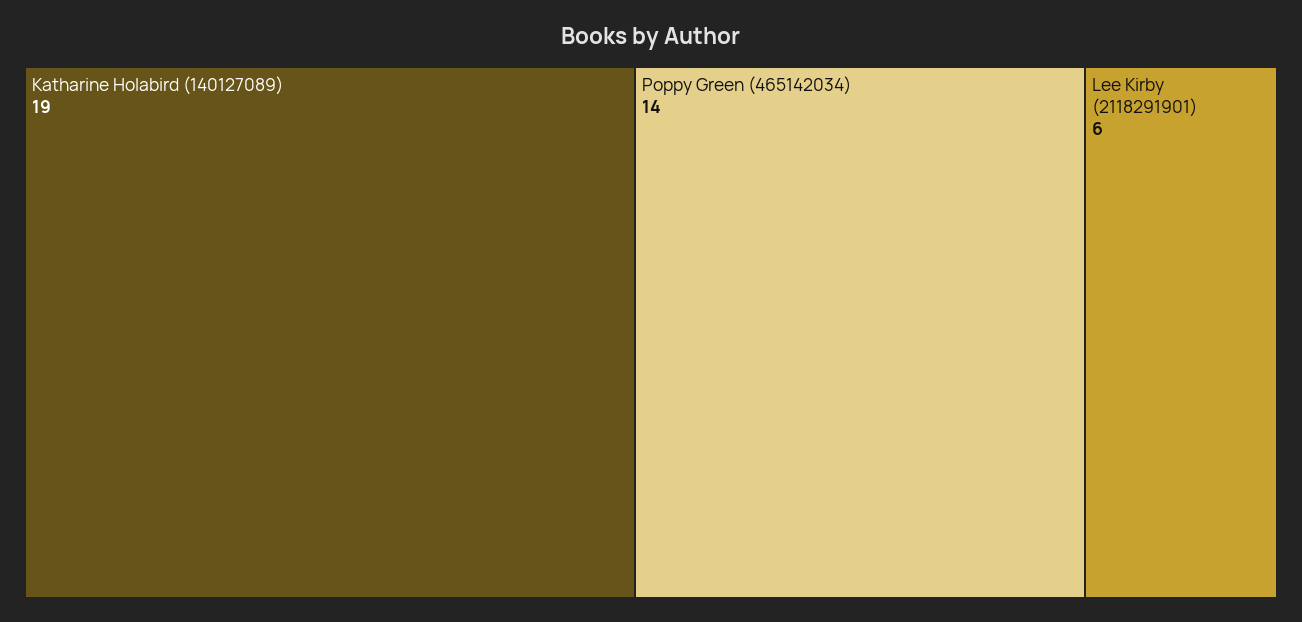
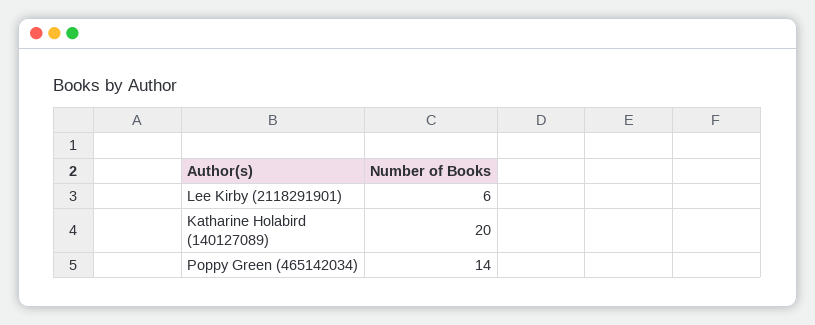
  {
-   "Katharine Holabird (140127089)": 19,
+   "Katharine Holabird (140127089)": 20,
    "Poppy Green (465142034)": 14,
    "Lee Kirby (2118291901)": 6
  }

